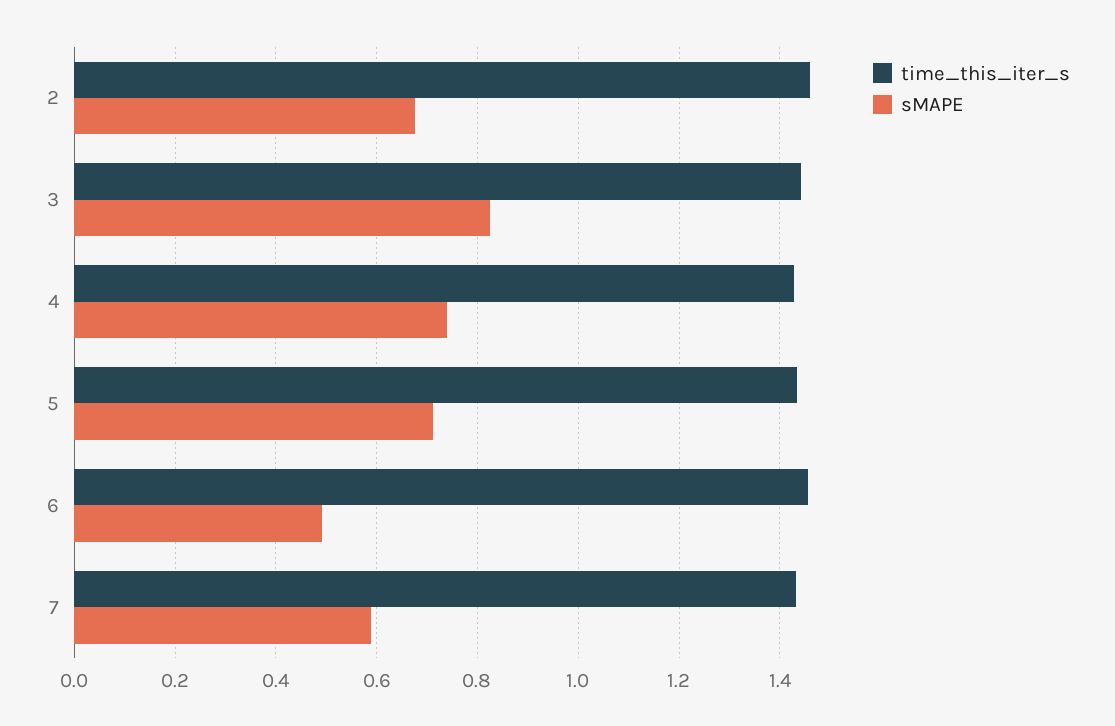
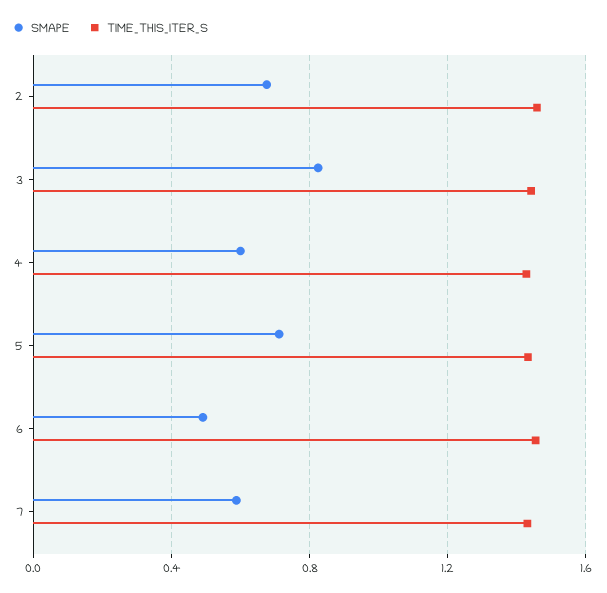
  {
    "time_this_iter_s": {
      "2": 1.46,
      "3": 1.44,
      "4": 1.42,
      "5": 1.44,
      "6": 1.46,
      "7": 1.44
    },
    "sMAPE": {
      "2": 0.68,
      "3": 0.82,
-     "4": 0.74,
+     "4": 0.6,
      "5": 0.72,
      "6": 0.5,
      "7": 0.58
    }
  }

